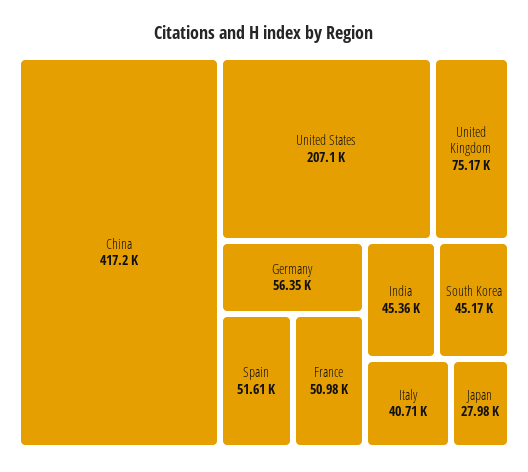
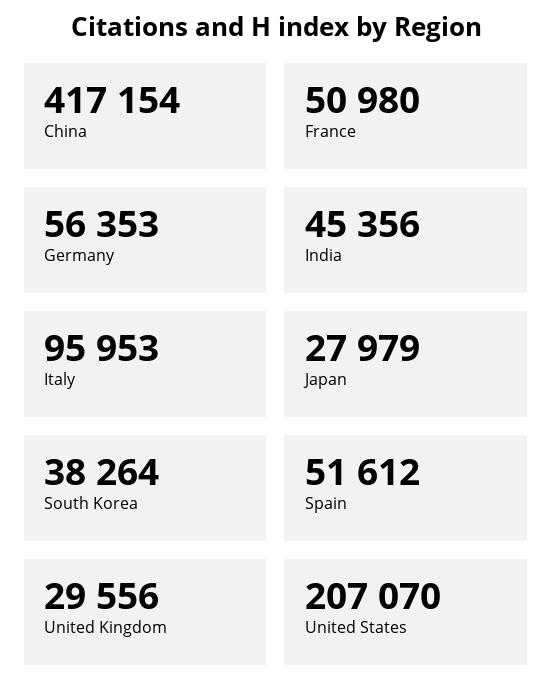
  {
    "China": 417154,
    "United States": 207070,
-   "United Kingdom": 75170,
+   "United Kingdom": 29556,
    "Germany": 56353,
    "Spain": 51612,
    "France": 50980,
    "India": 45356,
-   "South Korea": 45170,
+   "South Korea": 38264,
-   "Italy": 40710,
+   "Italy": 95953,
    "Japan": 27979
  }

